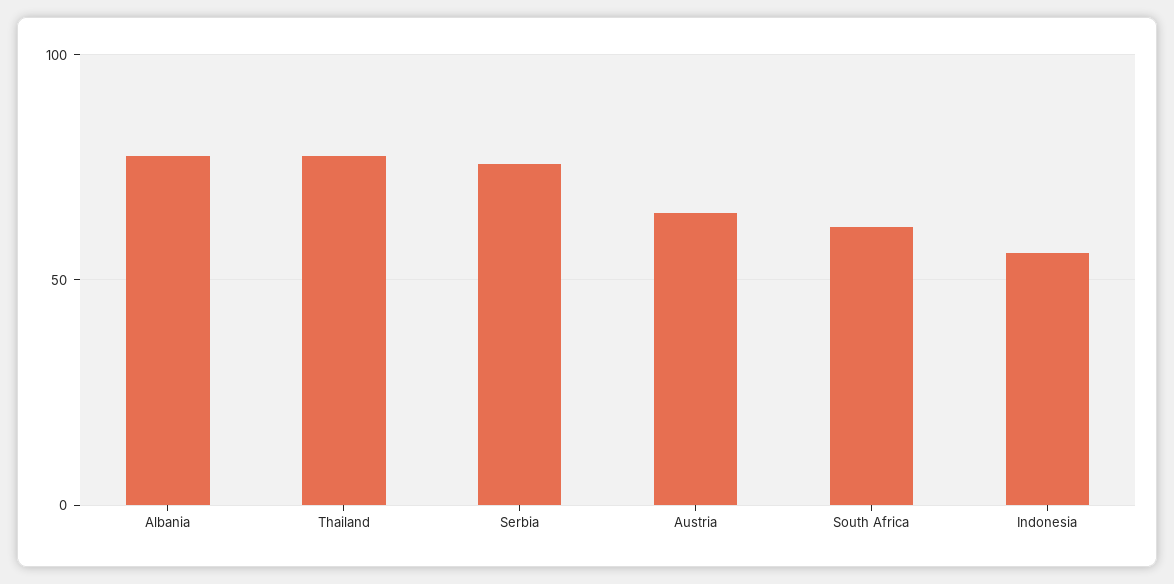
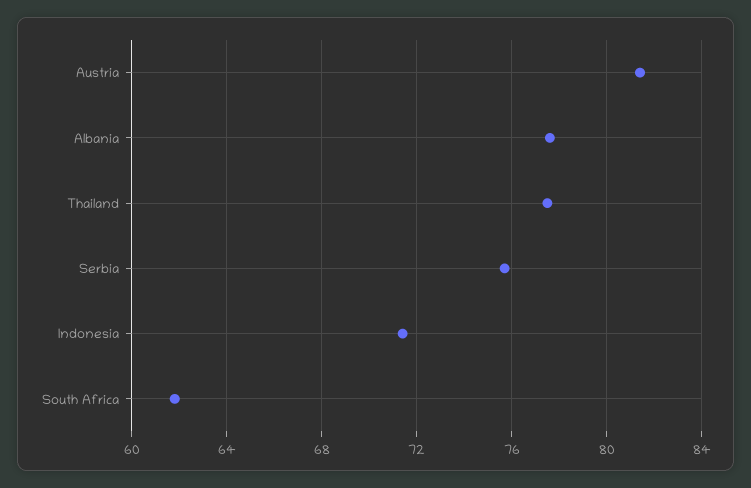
  {
    "Albania": 77.5,
    "Thailand": 77.5,
    "Serbia": 75.5,
-   "Austria": 65,
+   "Austria": 81.5,
    "South Africa": 62,
-   "Indonesia": 55
+   "Indonesia": 71.5
  }

